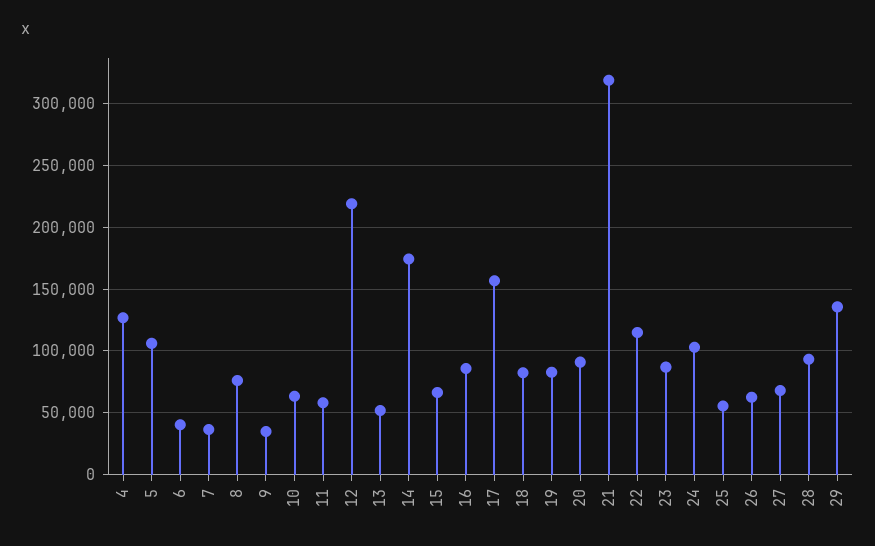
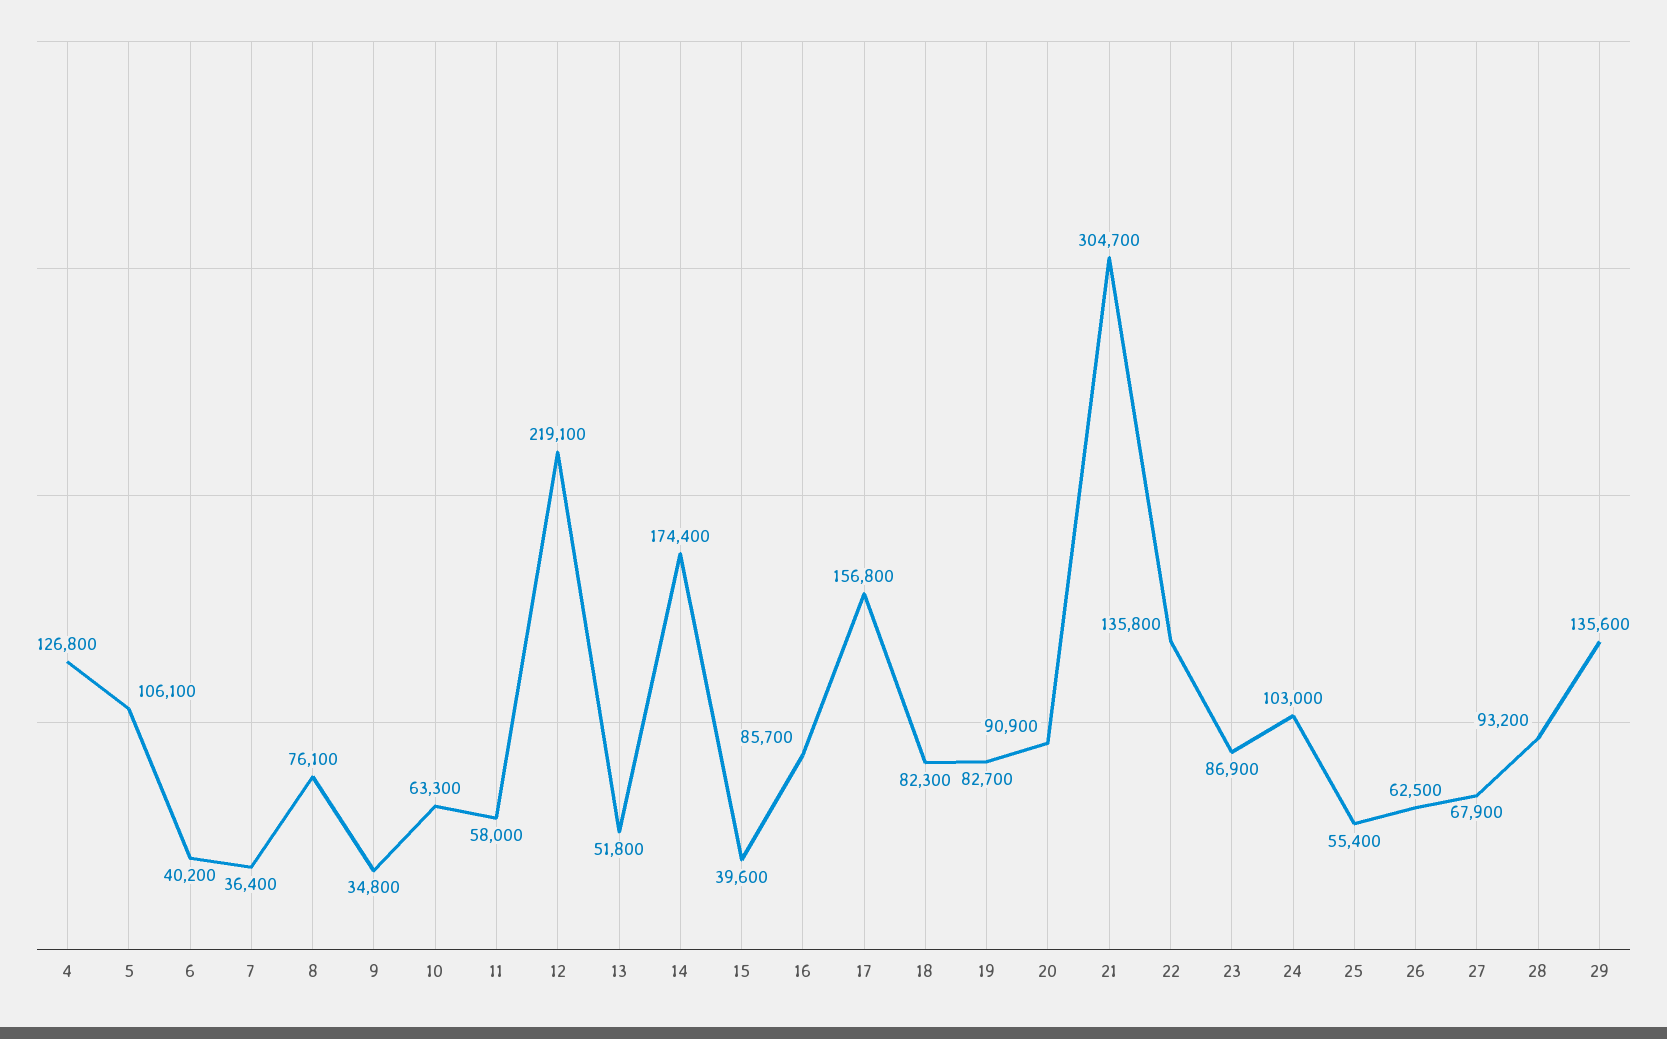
  {
    "4": 126800,
    "5": 106100,
    "6": 40200,
    "7": 36400,
    "8": 76100,
    "9": 34800,
    "10": 63300,
    "11": 58000,
    "12": 219100,
    "13": 51800,
    "14": 174400,
-   "15": 65000,
+   "15": 39600,
    "16": 85700,
    "17": 156800,
    "18": 82300,
    "19": 82700,
    "20": 90900,
-   "21": 320000,
+   "21": 304700,
-   "22": 115000,
+   "22": 135800,
    "23": 86900,
    "24": 103000,
    "25": 55400,
    "26": 62500,
    "27": 67900,
    "28": 93200,
    "29": 135600
  }

